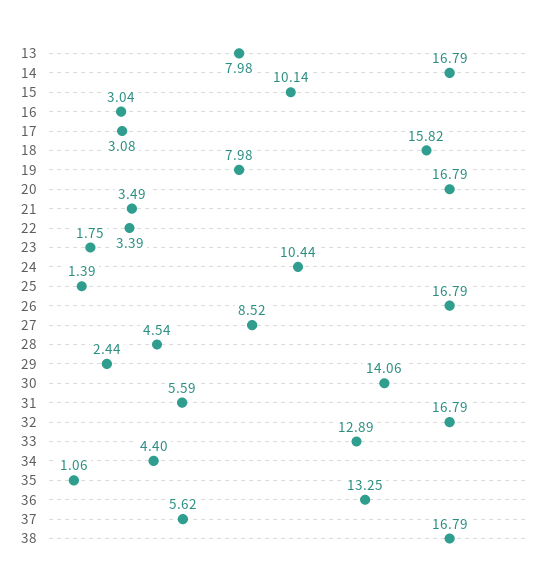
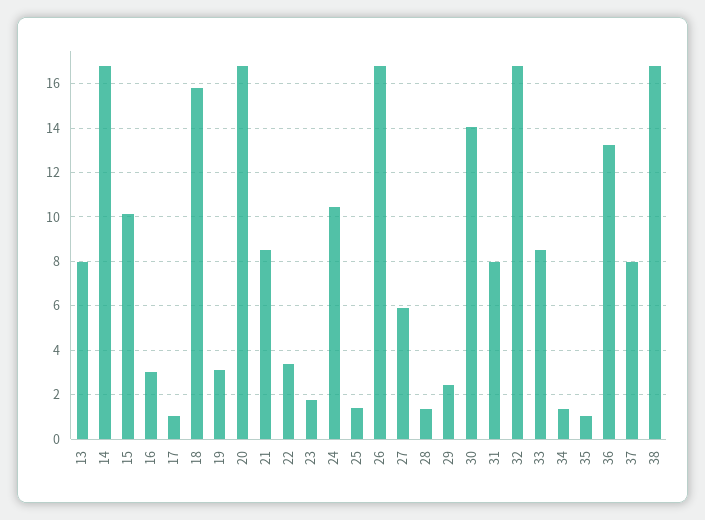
  {
    "13": 7.98,
    "14": 16.79,
    "15": 10.14,
    "16": 3.04,
-   "17": 3.08,
+   "17": 1,
    "18": 15.82,
-   "19": 7.98,
+   "19": 3,
    "20": 16.79,
-   "21": 3.49,
+   "21": 8.5,
    "22": 3.39,
    "23": 1.75,
    "24": 10.44,
    "25": 1.39,
    "26": 16.79,
-   "27": 8.52,
+   "27": 6,
-   "28": 4.54,
+   "28": 1.5,
    "29": 2.44,
    "30": 14.06,
-   "31": 5.59,
+   "31": 8,
    "32": 16.79,
-   "33": 12.89,
+   "33": 8.5,
-   "34": 4.4,
+   "34": 1.5,
    "35": 1.06,
    "36": 13.25,
-   "37": 5.62,
+   "37": 8,
    "38": 16.79
  }

